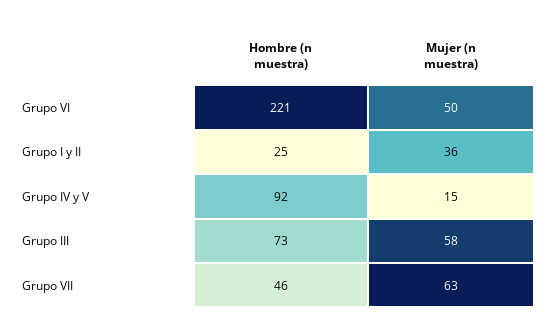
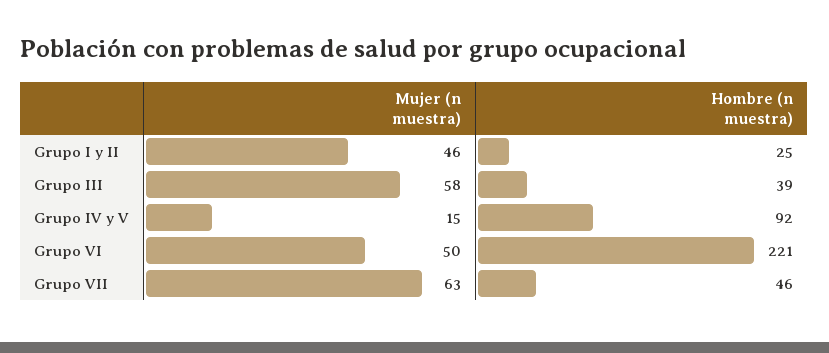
  {
    "Hombre (n muestra)": {
      "Grupo VI": 221,
      "Grupo I y II": 25,
      "Grupo IV y V": 92,
-     "Grupo III": 73,
+     "Grupo III": 39,
      "Grupo VII": 46
    },
    "Mujer (n muestra)": {
      "Grupo VI": 50,
-     "Grupo I y II": 36,
+     "Grupo I y II": 46,
      "Grupo IV y V": 15,
      "Grupo III": 58,
      "Grupo VII": 63
    }
  }

